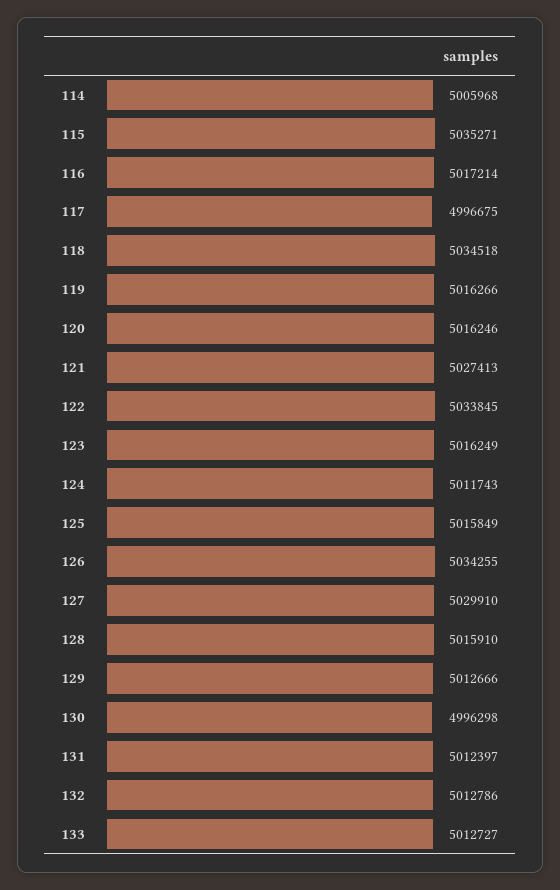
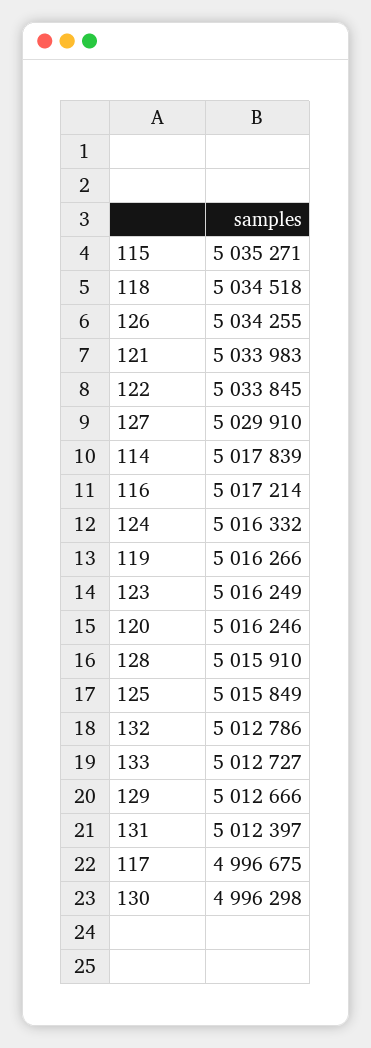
  {
-   "114": 5005968,
+   "114": 5017839,
    "115": 5035271,
    "116": 5017214,
    "117": 4996675,
    "118": 5034518,
    "119": 5016266,
    "120": 5016246,
-   "121": 5027413,
+   "121": 5033983,
    "122": 5033845,
    "123": 5016249,
-   "124": 5011743,
+   "124": 5016332,
    "125": 5015849,
    "126": 5034255,
    "127": 5029910,
    "128": 5015910,
    "129": 5012666,
    "130": 4996298,
    "131": 5012397,
    "132": 5012786,
    "133": 5012727
  }

